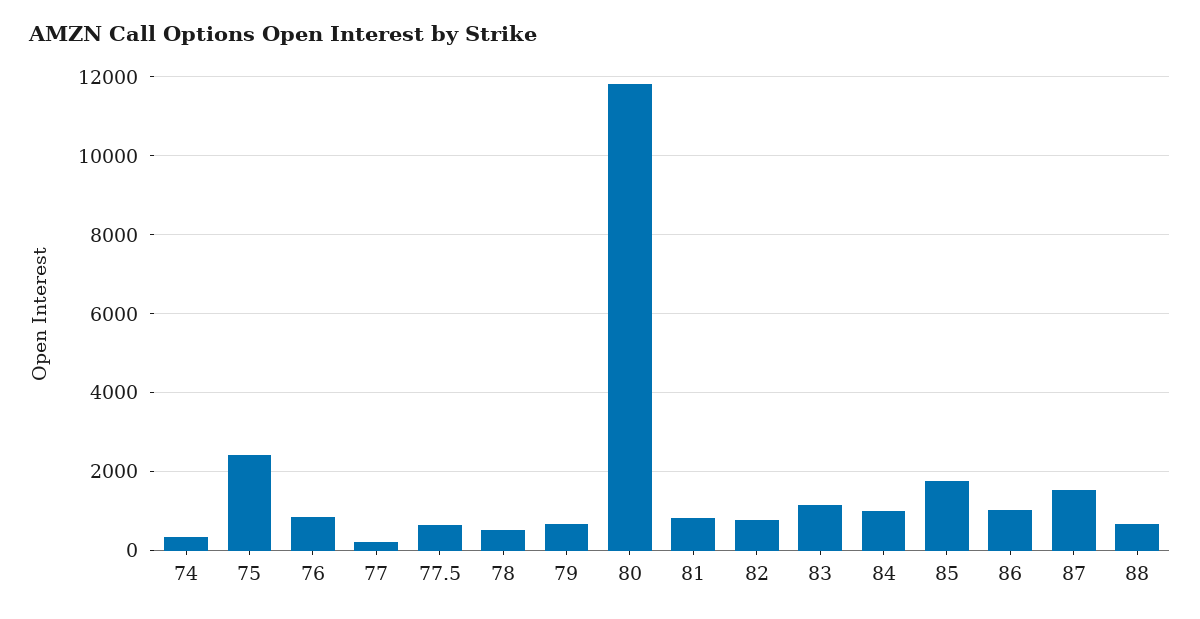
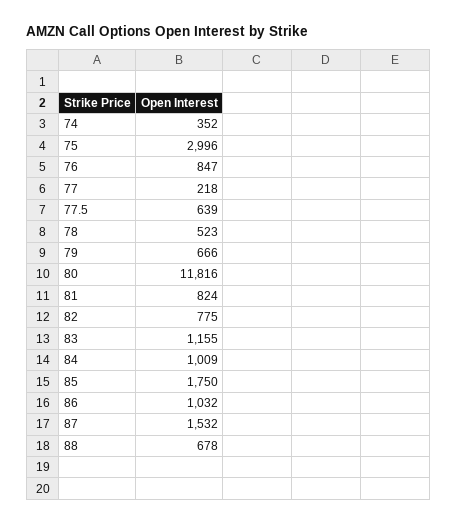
  {
    "74": 352,
-   "75": 2400,
+   "75": 2996,
    "76": 847,
    "77": 218,
    "77.5": 639,
    "78": 523,
    "79": 666,
    "80": 11816,
    "81": 824,
    "82": 775,
    "83": 1155,
    "84": 1009,
    "85": 1750,
    "86": 1032,
    "87": 1532,
    "88": 678
  }

